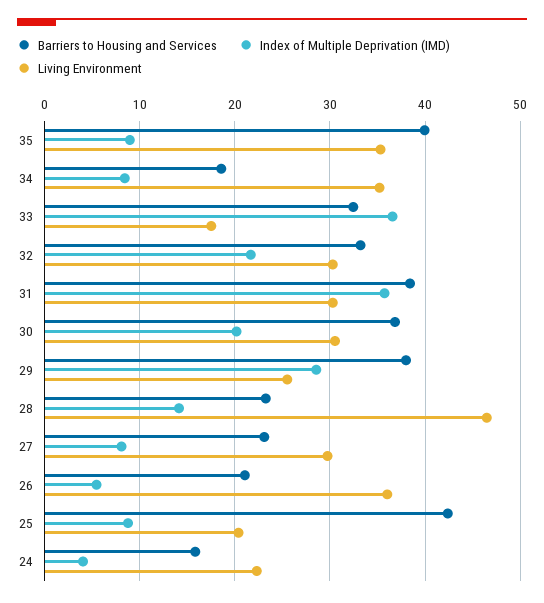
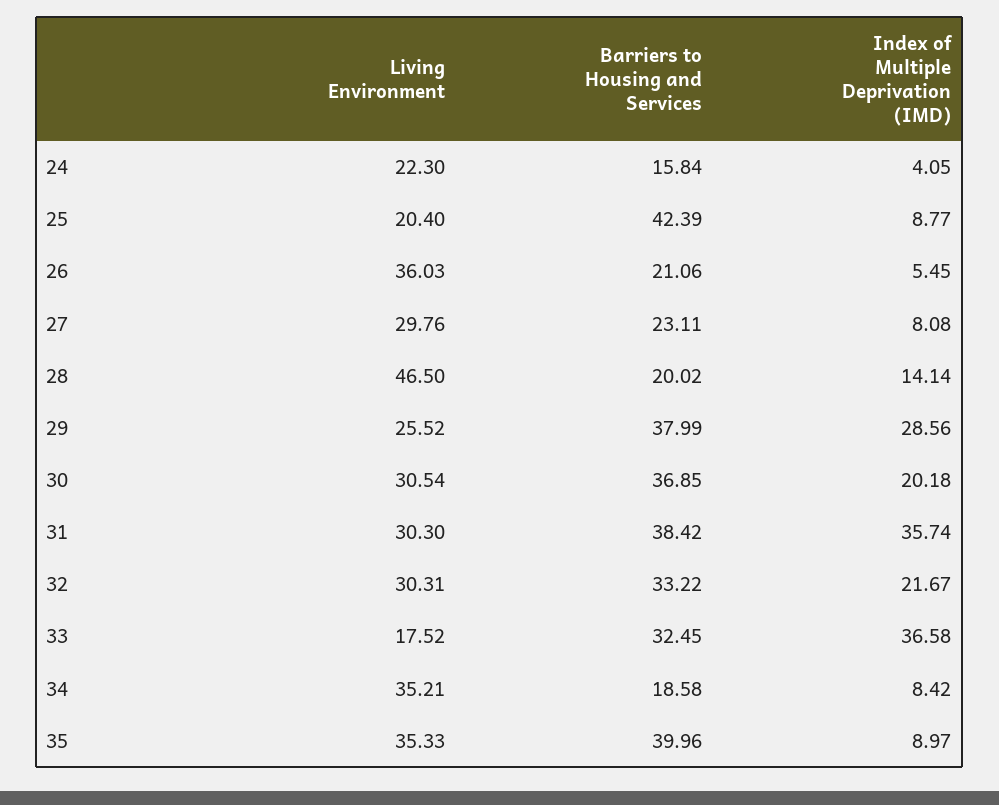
  {
    "Barriers to Housing and Services": {
      "35": 39.96,
      "34": 18.58,
      "33": 32.45,
      "32": 33.22,
      "31": 38.42,
      "30": 36.85,
      "29": 37.99,
-     "28": 23,
+     "28": 20.02,
      "27": 23.11,
      "26": 21.06,
      "25": 42.39,
      "24": 15.84
    },
    "Index of Multiple Deprivation (IMD)": {
      "35": 8.97,
      "34": 8.42,
      "33": 36.58,
      "32": 21.67,
      "31": 35.74,
      "30": 20.18,
      "29": 28.56,
      "28": 14.14,
      "27": 8.08,
      "26": 5.45,
      "25": 8.77,
      "24": 4.05
    },
    "Living Environment": {
      "35": 35.33,
      "34": 35.21,
      "33": 17.52,
      "32": 30.31,
      "31": 30.3,
      "30": 30.54,
      "29": 25.52,
      "28": 46.5,
      "27": 29.76,
      "26": 36.03,
      "25": 20.4,
      "24": 22.3
    }
  }

